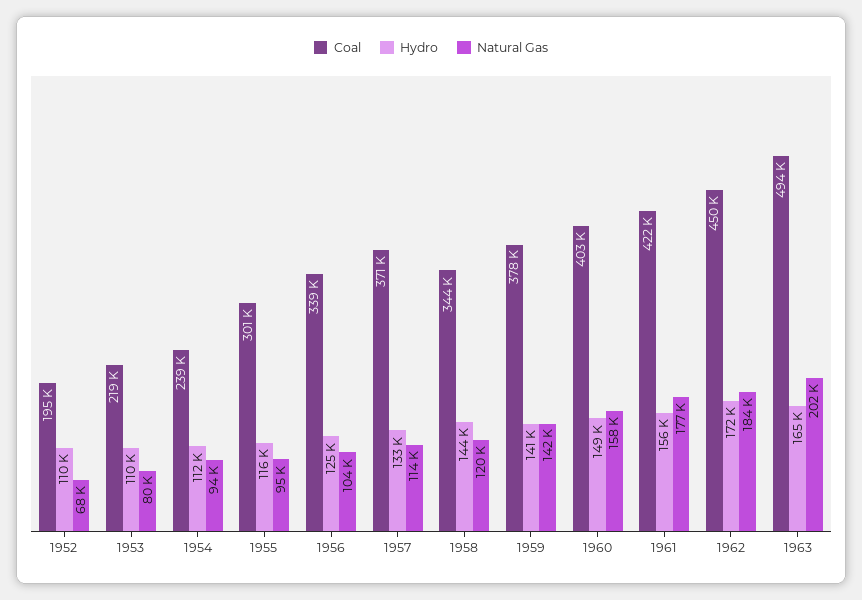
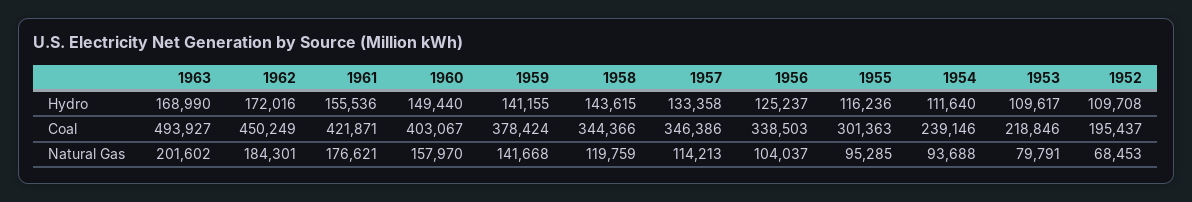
  {
    "Coal": {
      "1952": 195437,
      "1953": 218846,
      "1954": 239146,
      "1955": 301363,
      "1956": 338503,
-     "1957": 371000,
+     "1957": 346386,
      "1958": 344366,
      "1959": 378424,
      "1960": 403067,
      "1961": 421871,
      "1962": 450249,
      "1963": 493927
    },
    "Hydro": {
      "1952": 109708,
      "1953": 109617,
      "1954": 111640,
      "1955": 116236,
      "1956": 125237,
      "1957": 133358,
      "1958": 143615,
      "1959": 141155,
      "1960": 149440,
      "1961": 155536,
      "1962": 172016,
-     "1963": 165000
+     "1963": 168990
    },
    "Natural Gas": {
      "1952": 68453,
      "1953": 79791,
      "1954": 93688,
      "1955": 95285,
      "1956": 104037,
      "1957": 114213,
      "1958": 119759,
      "1959": 141668,
      "1960": 157970,
      "1961": 176621,
      "1962": 184301,
      "1963": 201602
    }
  }

